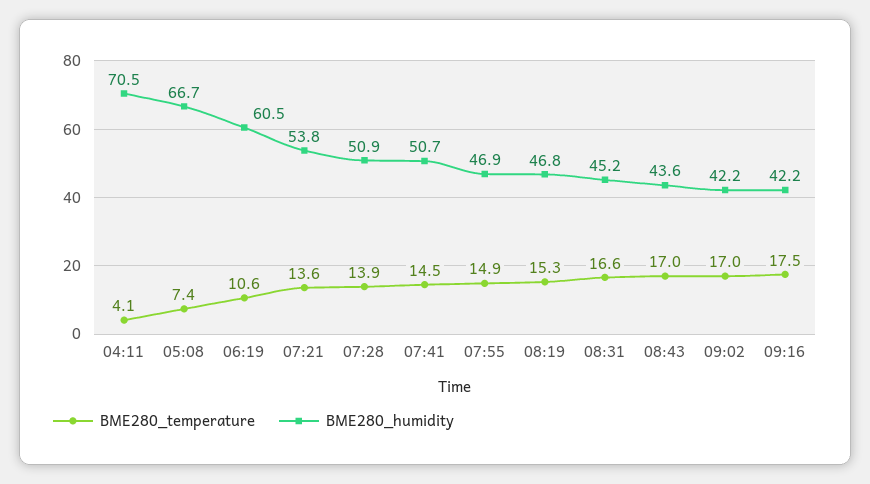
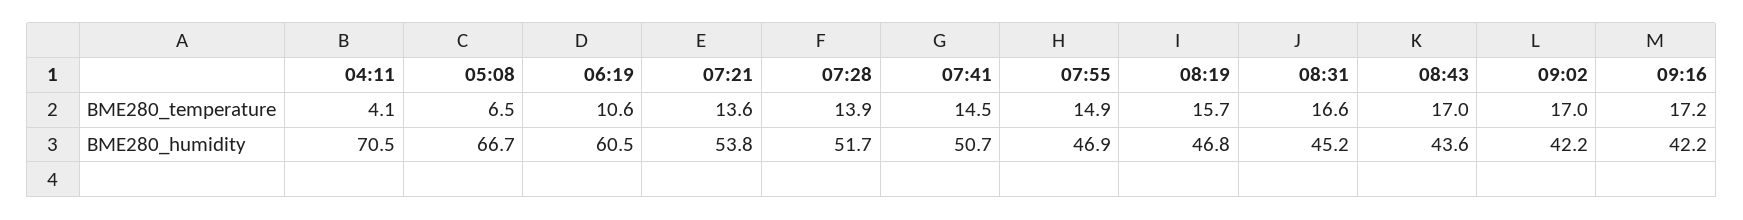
  {
    "BME280_temperature": {
      "04:11": 4.1,
-     "05:08": 7.4,
+     "05:08": 6.5,
      "06:19": 10.6,
      "07:21": 13.6,
      "07:28": 13.9,
      "07:41": 14.5,
      "07:55": 14.9,
-     "08:19": 15.3,
+     "08:19": 15.7,
      "08:31": 16.6,
      "08:43": 17,
      "09:02": 17,
-     "09:16": 17.5
+     "09:16": 17.2
    },
    "BME280_humidity": {
      "04:11": 70.5,
      "05:08": 66.7,
      "06:19": 60.5,
      "07:21": 53.8,
-     "07:28": 50.9,
+     "07:28": 51.7,
      "07:41": 50.7,
      "07:55": 46.9,
      "08:19": 46.8,
      "08:31": 45.2,
      "08:43": 43.6,
      "09:02": 42.2,
      "09:16": 42.2
    }
  }

